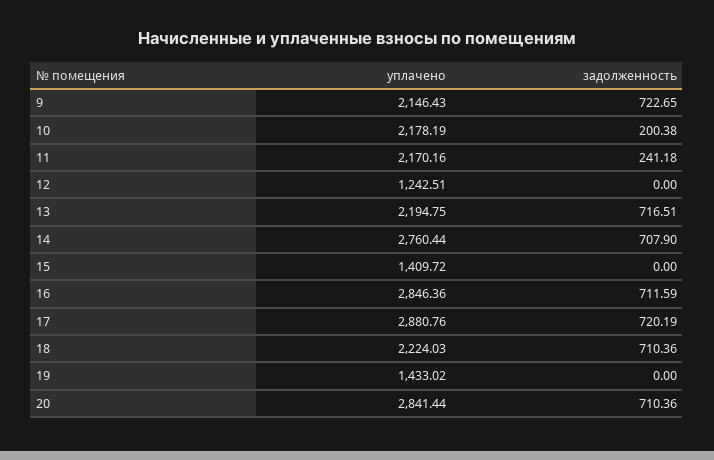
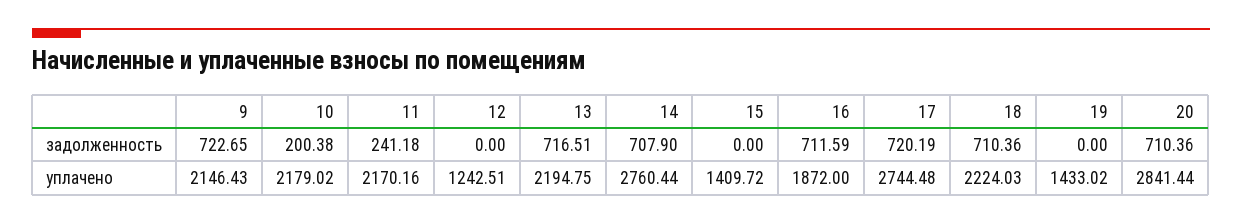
  {
    "уплачено": {
      "9": 2146.43,
-     "10": 2178.19,
+     "10": 2179.02,
      "11": 2170.16,
      "12": 1242.51,
      "13": 2194.75,
      "14": 2760.44,
      "15": 1409.72,
-     "16": 2846.36,
+     "16": 1872,
-     "17": 2880.76,
+     "17": 2744.48,
      "18": 2224.03,
      "19": 1433.02,
      "20": 2841.44
    },
    "задолженность": {
      "9": 722.65,
      "10": 200.38,
      "11": 241.18,
      "12": 0,
      "13": 716.51,
      "14": 707.9,
      "15": 0,
      "16": 711.59,
      "17": 720.19,
      "18": 710.36,
      "19": 0,
      "20": 710.36
    }
  }

